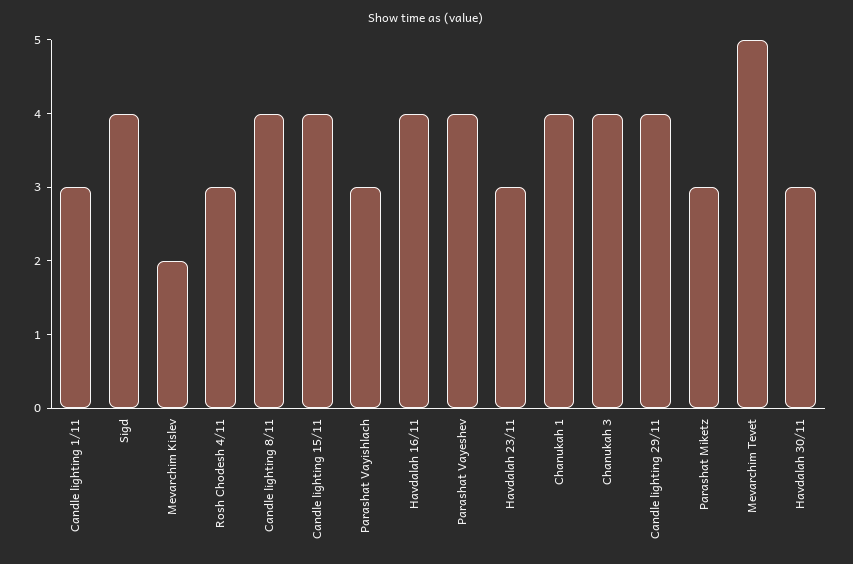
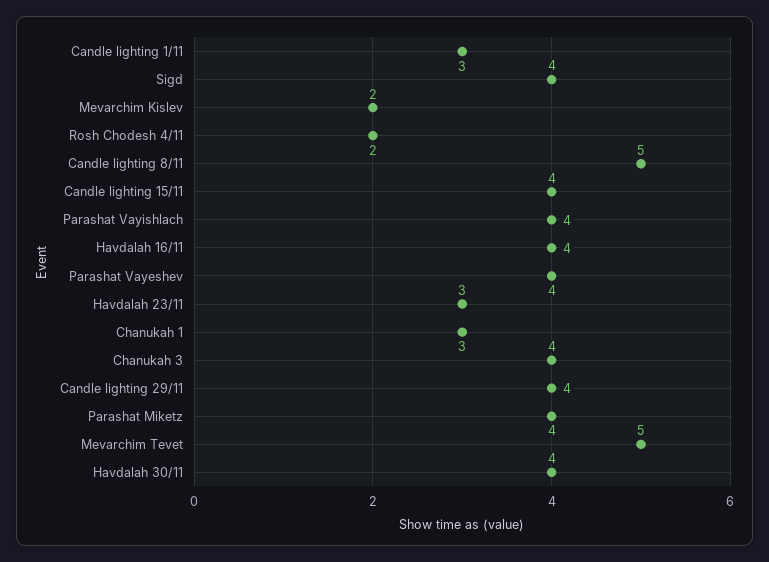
  {
    "Candle lighting 1/11": 3,
    "Sigd": 4,
    "Mevarchim Kislev": 2,
-   "Rosh Chodesh 4/11": 3,
+   "Rosh Chodesh 4/11": 2,
-   "Candle lighting 8/11": 4,
+   "Candle lighting 8/11": 5,
    "Candle lighting 15/11": 4,
-   "Parashat Vayishlach": 3,
+   "Parashat Vayishlach": 4,
    "Havdalah 16/11": 4,
    "Parashat Vayeshev": 4,
    "Havdalah 23/11": 3,
-   "Chanukah 1": 4,
+   "Chanukah 1": 3,
    "Chanukah 3": 4,
    "Candle lighting 29/11": 4,
-   "Parashat Miketz": 3,
+   "Parashat Miketz": 4,
    "Mevarchim Tevet": 5,
-   "Havdalah 30/11": 3
+   "Havdalah 30/11": 4
  }

